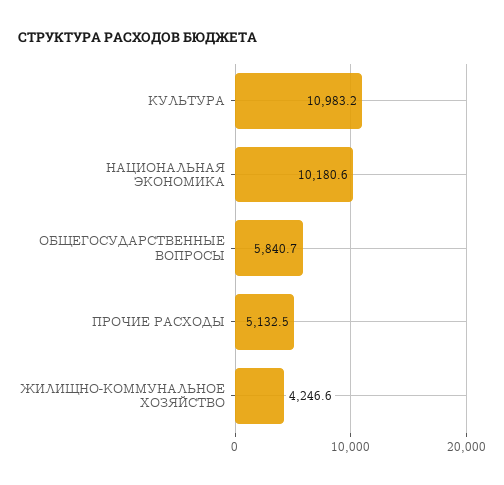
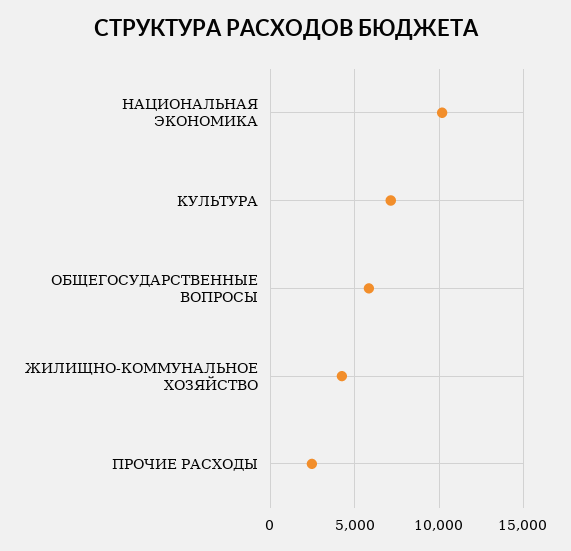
  {
-   "КУЛЬТУРА": 10983.2,
+   "КУЛЬТУРА": 7000,
    "НАЦИОНАЛЬНАЯ ЭКОНОМИКА": 10180.6,
    "ОБЩЕГОСУДАРСТВЕННЫЕ ВОПРОСЫ": 5840.7,
-   "ПРОЧИЕ РАСХОДЫ": 5132.5,
+   "ПРОЧИЕ РАСХОДЫ": 2500,
    "ЖИЛИЩНО-КОММУНАЛЬНОЕ ХОЗЯЙСТВО": 4246.6
  }

